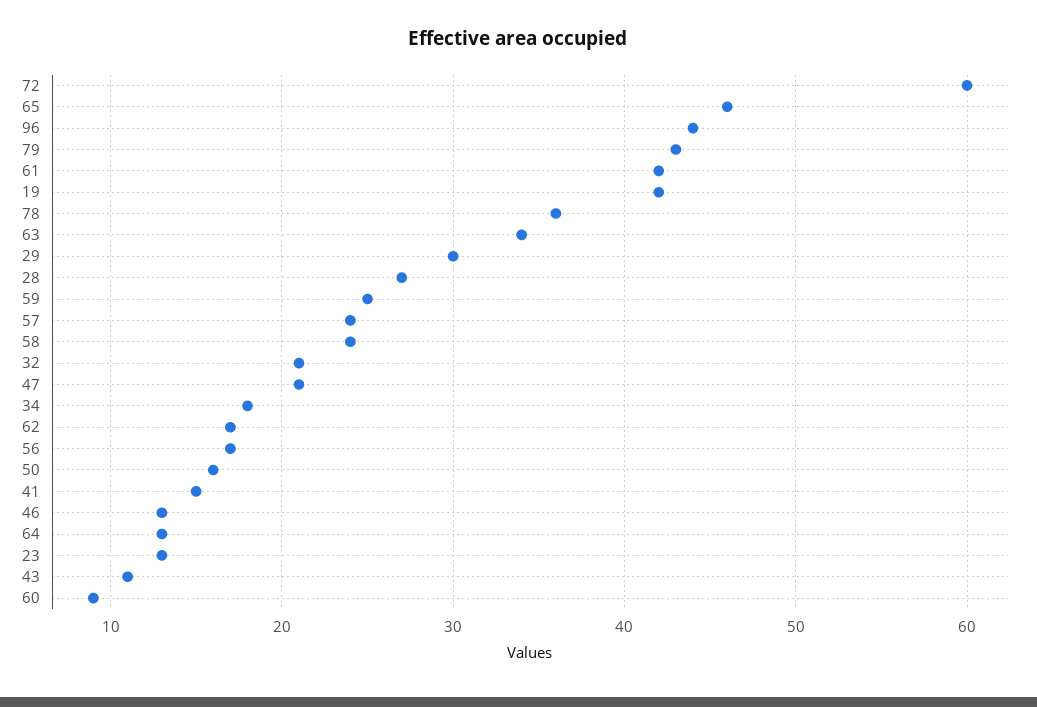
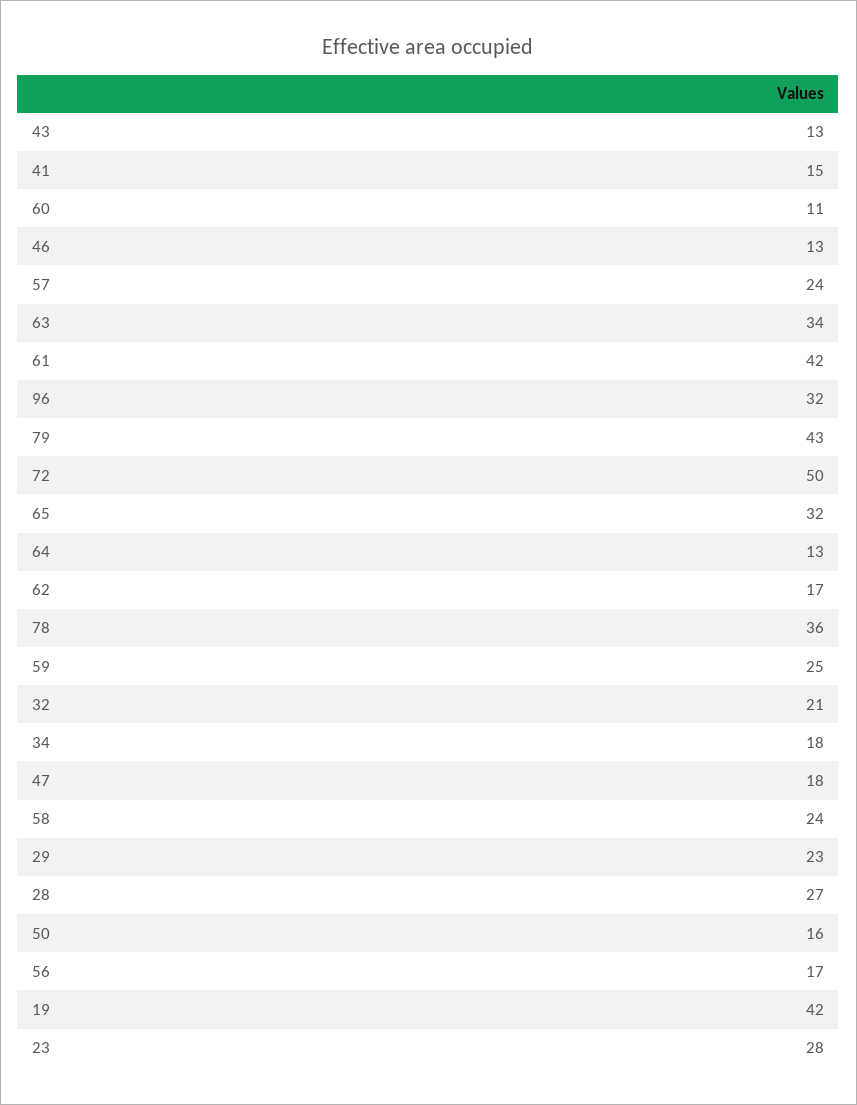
  {
-   "72": 60,
+   "72": 50,
-   "65": 46,
+   "65": 32,
-   "96": 44,
+   "96": 32,
    "79": 43,
    "61": 42,
    "19": 42,
    "78": 36,
    "63": 34,
-   "29": 30,
+   "29": 23,
    "28": 27,
    "59": 25,
    "57": 24,
    "58": 24,
    "32": 21,
-   "47": 21,
+   "47": 18,
    "34": 18,
    "62": 17,
    "56": 17,
    "50": 16,
    "41": 15,
    "46": 13,
    "64": 13,
-   "23": 13,
+   "23": 28,
-   "43": 11,
+   "43": 13,
-   "60": 9
+   "60": 11
  }

